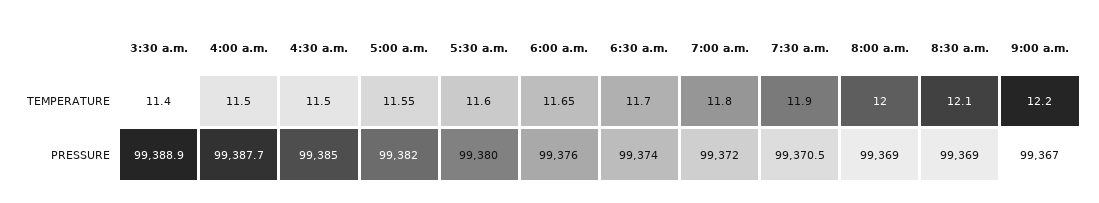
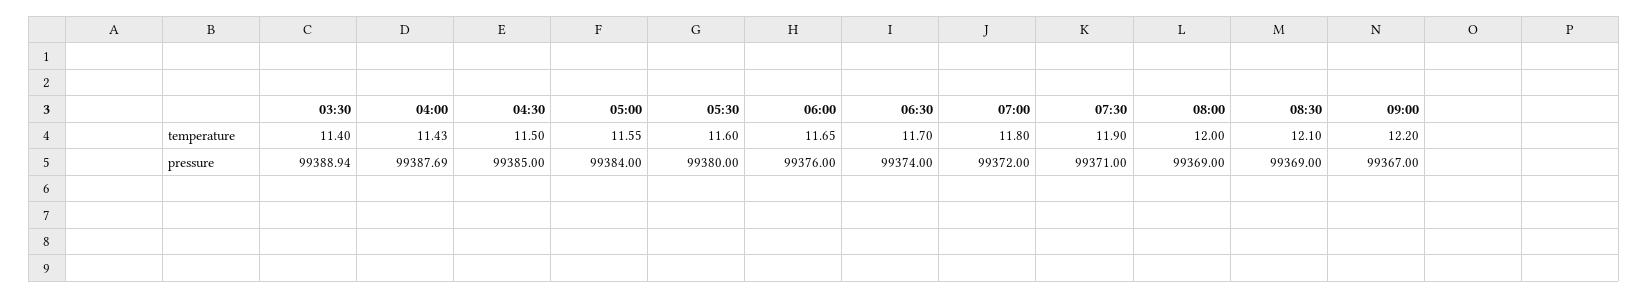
  {
    "3:30 a.m.": {
      "TEMPERATURE": 11.4,
      "PRESSURE": 99388.94
    },
    "4:00 a.m.": {
-     "TEMPERATURE": 11.5,
+     "TEMPERATURE": 11.43,
      "PRESSURE": 99387.69
    },
    "4:30 a.m.": {
      "TEMPERATURE": 11.5,
      "PRESSURE": 99385
    },
    "5:00 a.m.": {
      "TEMPERATURE": 11.55,
-     "PRESSURE": 99382
+     "PRESSURE": 99384
    },
    "5:30 a.m.": {
      "TEMPERATURE": 11.6,
      "PRESSURE": 99380
    },
    "6:00 a.m.": {
      "TEMPERATURE": 11.65,
      "PRESSURE": 99376
    },
    "6:30 a.m.": {
      "TEMPERATURE": 11.7,
      "PRESSURE": 99374
    },
    "7:00 a.m.": {
      "TEMPERATURE": 11.8,
      "PRESSURE": 99372
    },
    "7:30 a.m.": {
      "TEMPERATURE": 11.9,
-     "PRESSURE": 99370.5
+     "PRESSURE": 99371
    },
    "8:00 a.m.": {
      "TEMPERATURE": 12,
      "PRESSURE": 99369
    },
    "8:30 a.m.": {
      "TEMPERATURE": 12.1,
      "PRESSURE": 99369
    },
    "9:00 a.m.": {
      "TEMPERATURE": 12.2,
      "PRESSURE": 99367
    }
  }

